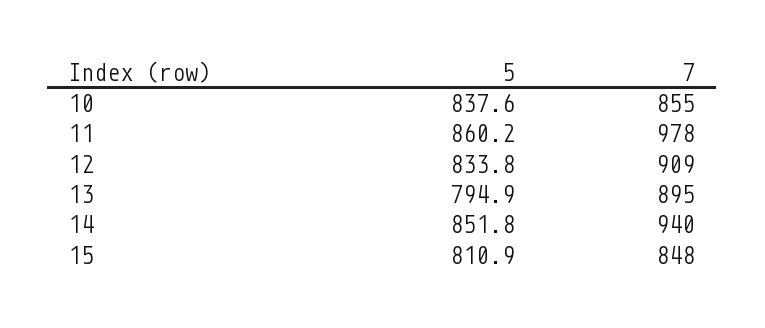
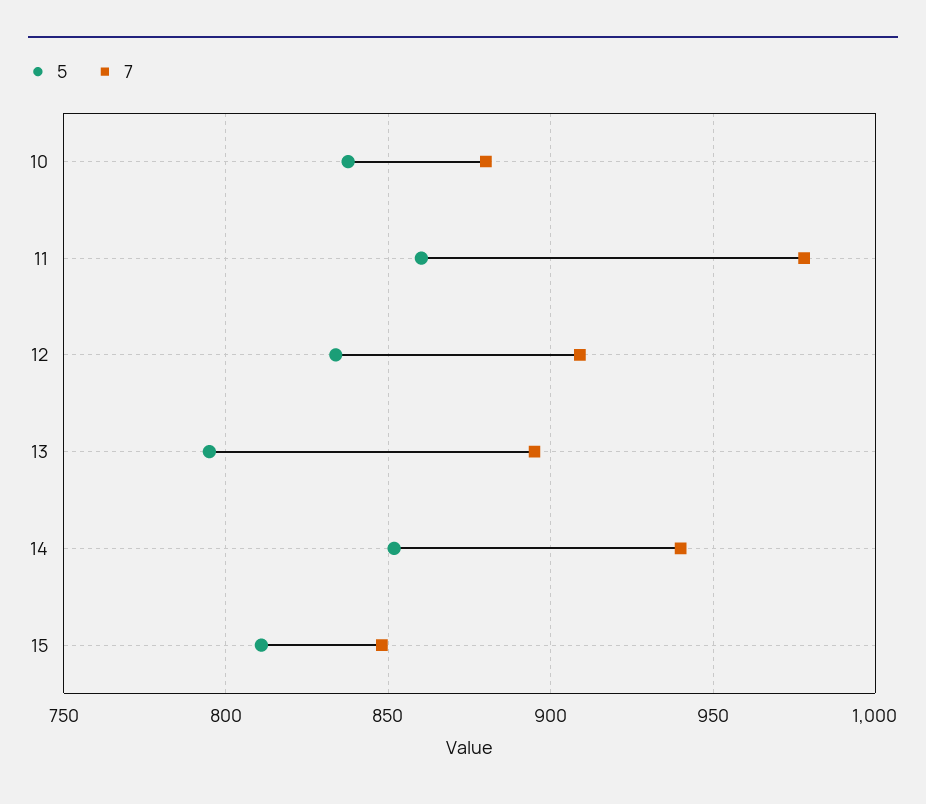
  {
    "5": {
      "10": 837.6,
      "11": 860.2,
      "12": 833.8,
      "13": 794.9,
      "14": 851.8,
      "15": 810.9
    },
    "7": {
-     "10": 855,
+     "10": 880,
      "11": 978,
      "12": 909,
      "13": 895,
      "14": 940,
      "15": 848
    }
  }

